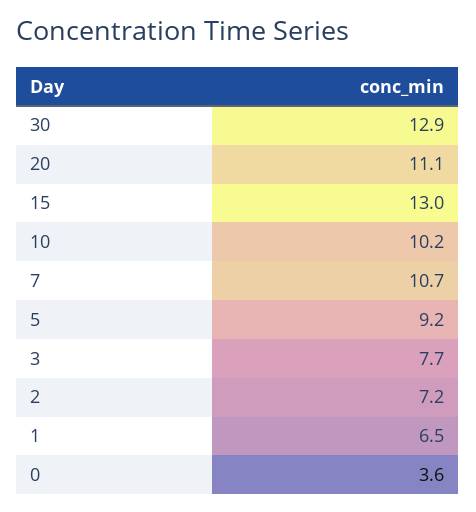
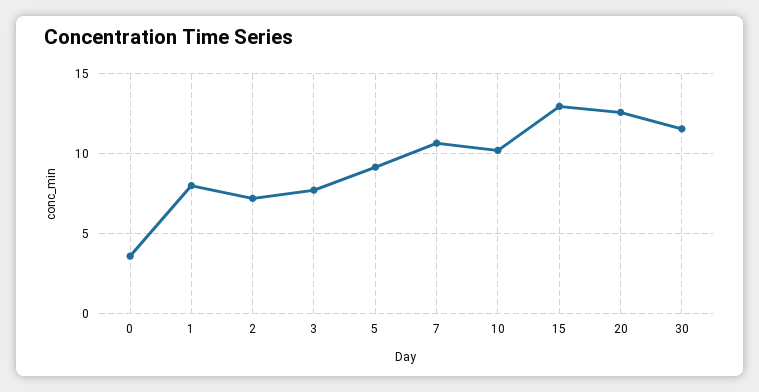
  {
-   "30": 12.9,
+   "30": 11.5,
-   "20": 11.1,
+   "20": 12.5,
    "15": 13,
    "10": 10.2,
    "7": 10.7,
    "5": 9.2,
    "3": 7.7,
    "2": 7.2,
-   "1": 6.5,
+   "1": 8,
    "0": 3.6
  }

